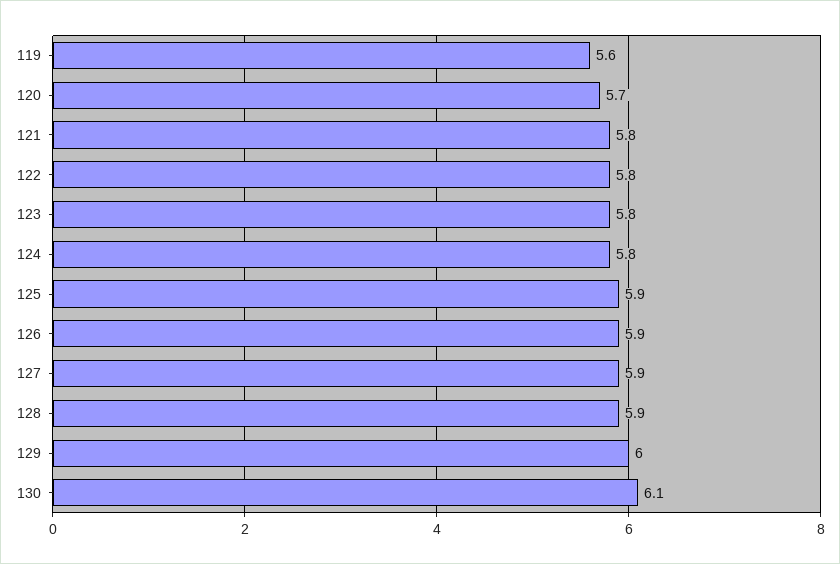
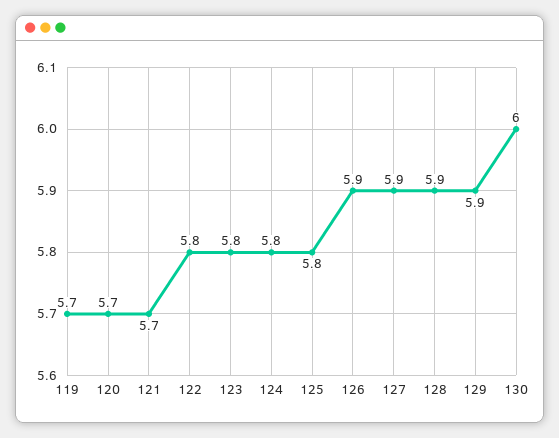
  {
-   "119": 5.6,
+   "119": 5.7,
    "120": 5.7,
-   "121": 5.8,
+   "121": 5.7,
    "122": 5.8,
    "123": 5.8,
    "124": 5.8,
-   "125": 5.9,
+   "125": 5.8,
    "126": 5.9,
    "127": 5.9,
    "128": 5.9,
-   "129": 6,
+   "129": 5.9,
-   "130": 6.1
+   "130": 6
  }

